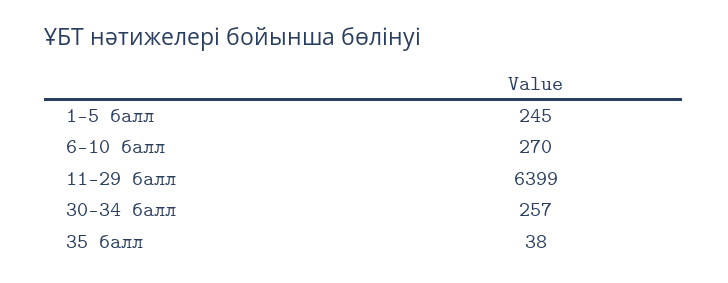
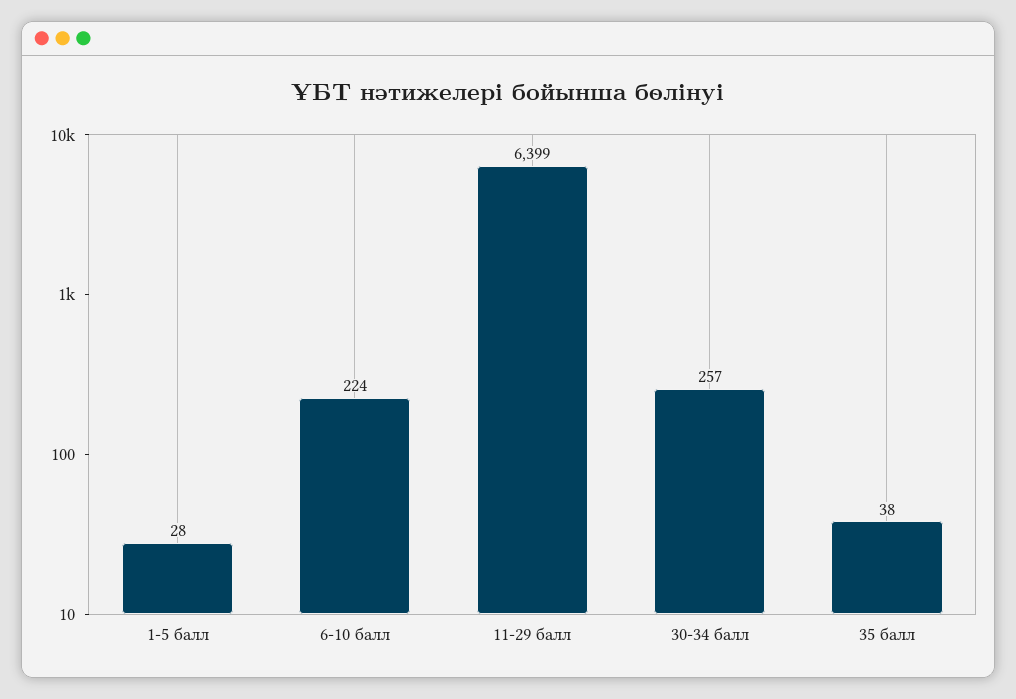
  {
-   "1-5 балл": 245,
+   "1-5 балл": 28,
-   "6-10 балл": 270,
+   "6-10 балл": 224,
    "11-29 балл": 6399,
    "30-34 балл": 257,
    "35 балл": 38
  }

